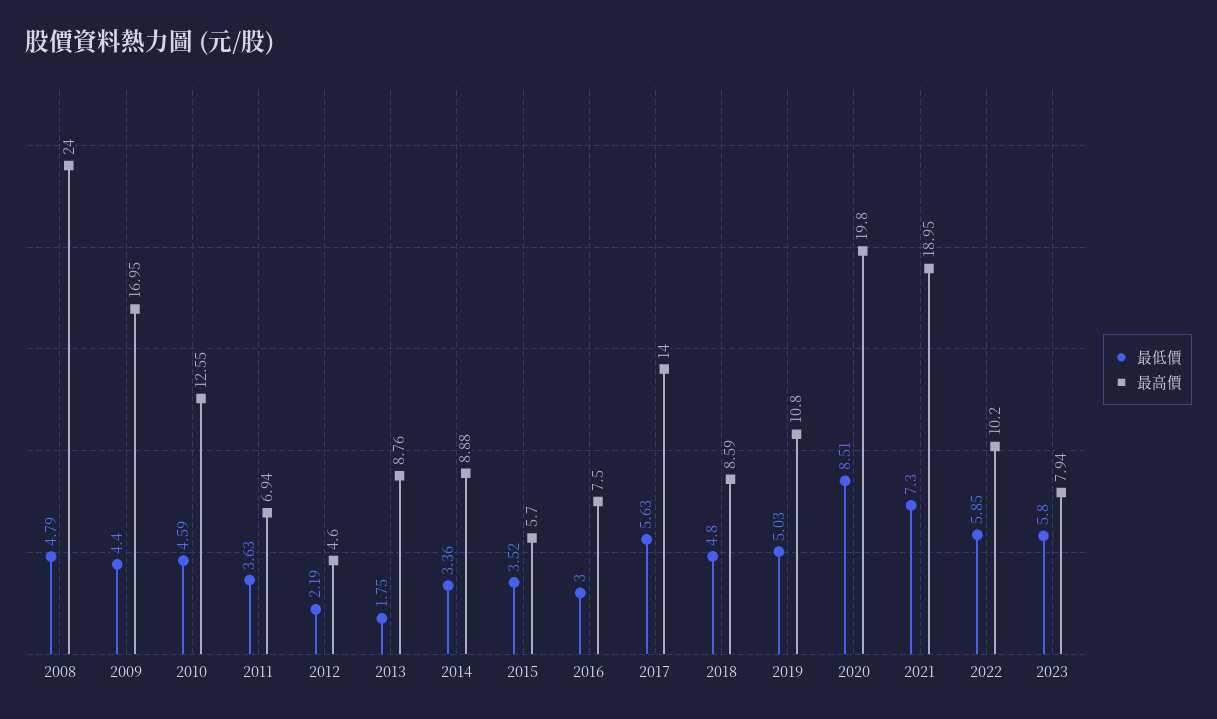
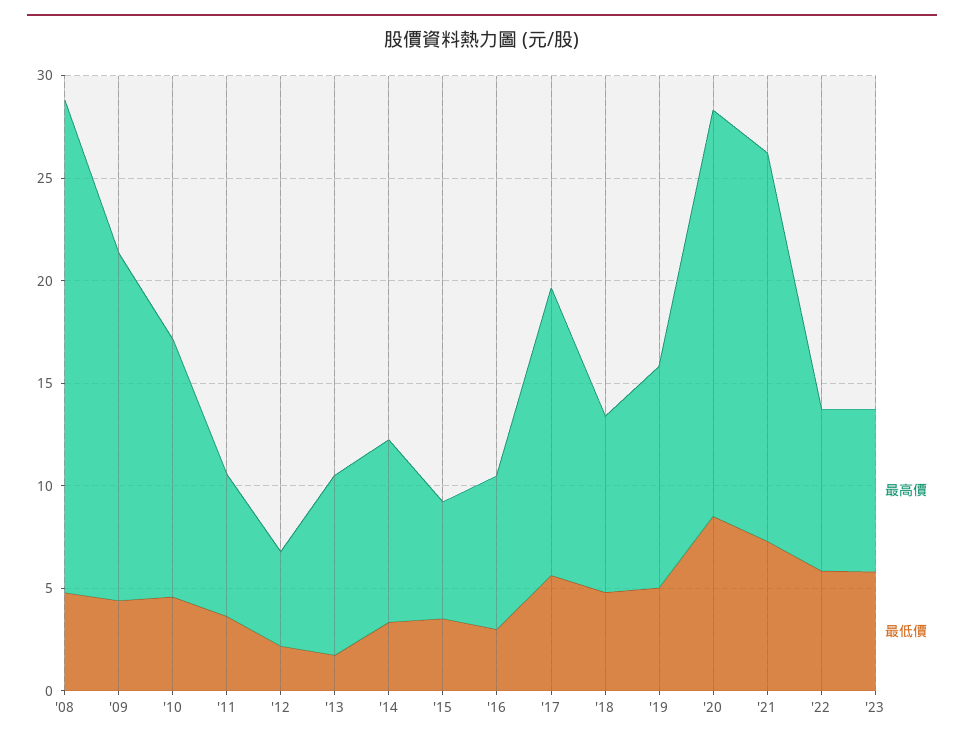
  {
    "最低價": {
      "2008": 4.79,
      "2009": 4.4,
      "2010": 4.59,
      "2011": 3.63,
      "2012": 2.19,
      "2013": 1.75,
      "2014": 3.36,
      "2015": 3.52,
      "2016": 3,
      "2017": 5.63,
      "2018": 4.8,
      "2019": 5.03,
      "2020": 8.51,
      "2021": 7.3,
      "2022": 5.85,
      "2023": 5.8
    },
    "最高價": {
      "2008": 24,
      "2009": 16.95,
      "2010": 12.55,
      "2011": 6.94,
      "2012": 4.6,
      "2013": 8.76,
      "2014": 8.88,
      "2015": 5.7,
      "2016": 7.5,
      "2017": 14,
      "2018": 8.59,
      "2019": 10.8,
      "2020": 19.8,
      "2021": 18.95,
-     "2022": 10.2,
+     "2022": 8,
      "2023": 7.94
    }
  }

